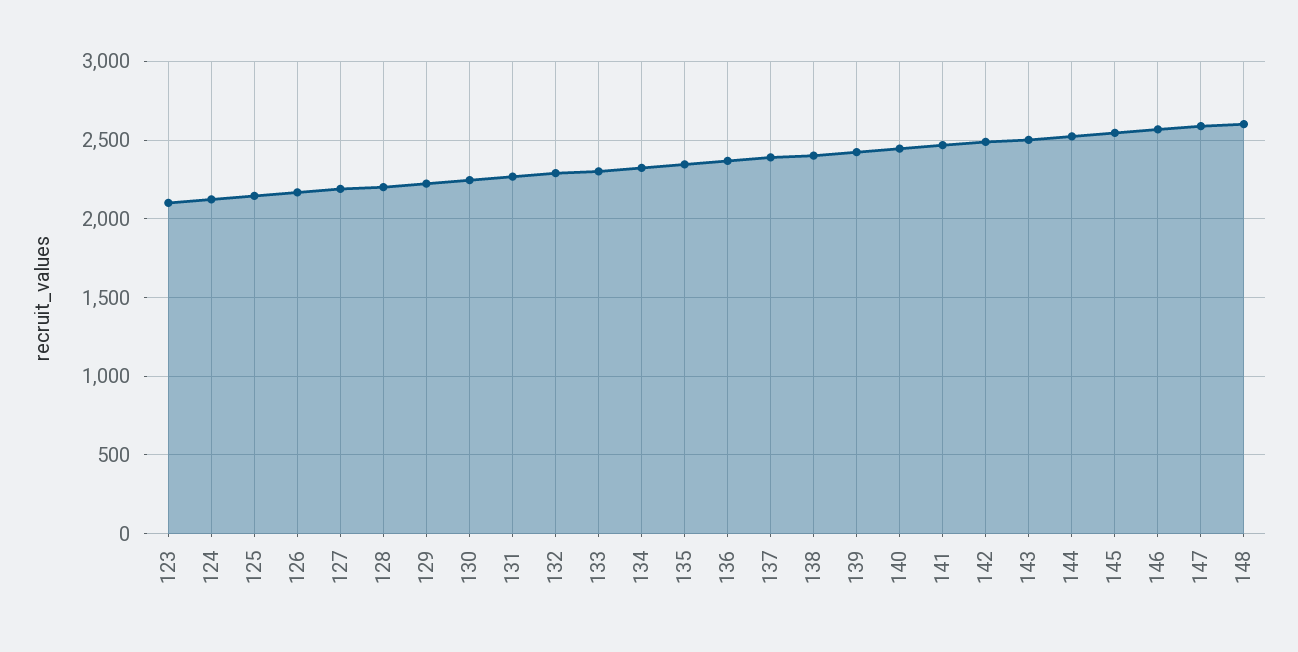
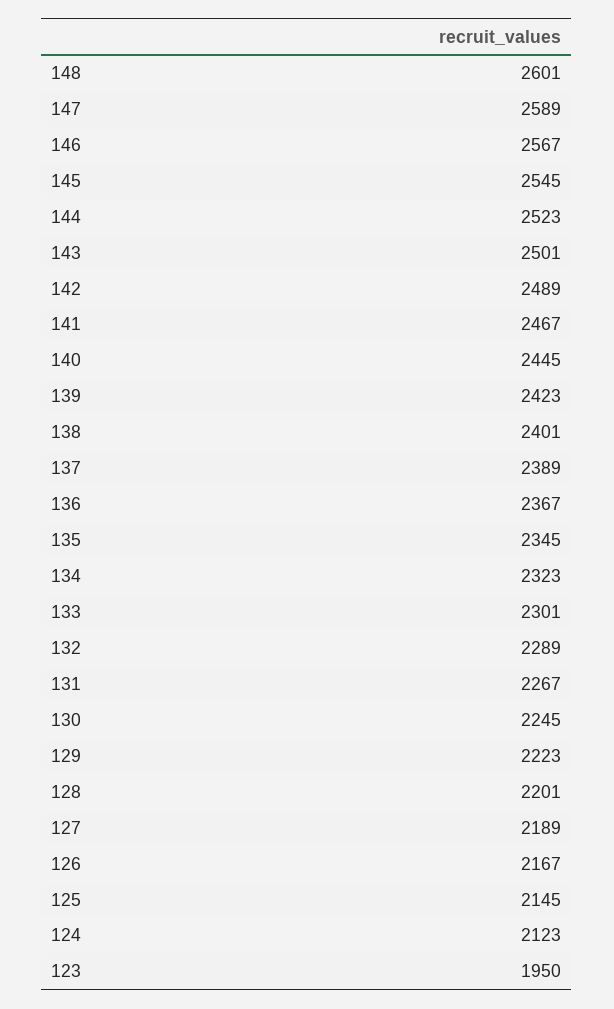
  {
-   "123": 2100,
+   "123": 1950,
    "124": 2123,
    "125": 2145,
    "126": 2167,
    "127": 2189,
    "128": 2201,
    "129": 2223,
    "130": 2245,
    "131": 2267,
    "132": 2289,
    "133": 2301,
    "134": 2323,
    "135": 2345,
    "136": 2367,
    "137": 2389,
    "138": 2401,
    "139": 2423,
    "140": 2445,
    "141": 2467,
    "142": 2489,
    "143": 2501,
    "144": 2523,
    "145": 2545,
    "146": 2567,
    "147": 2589,
    "148": 2601
  }

